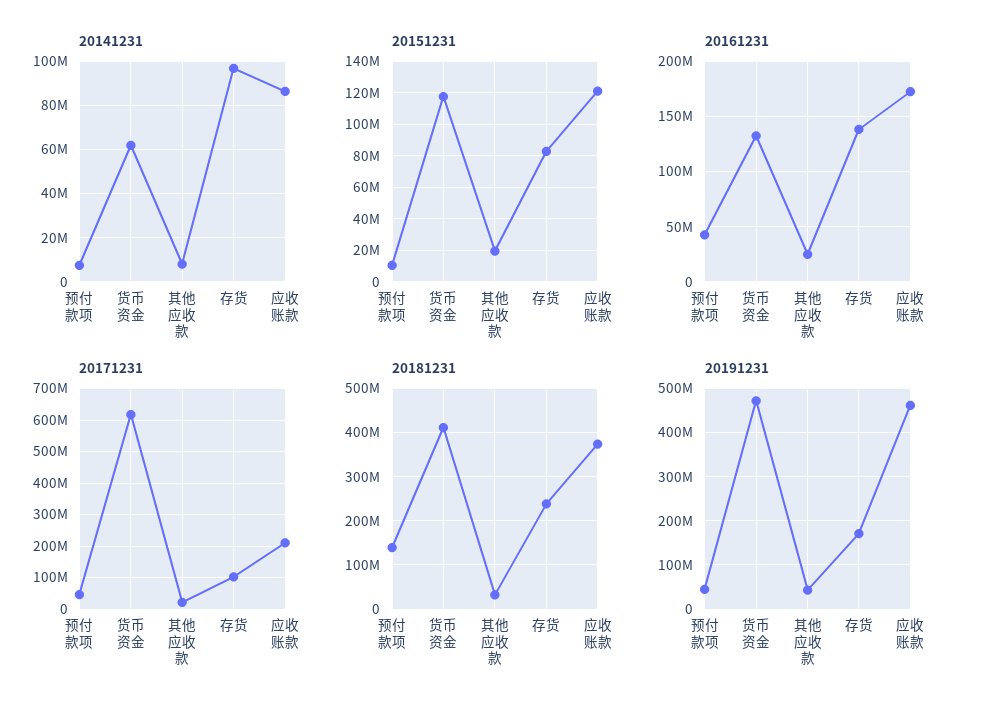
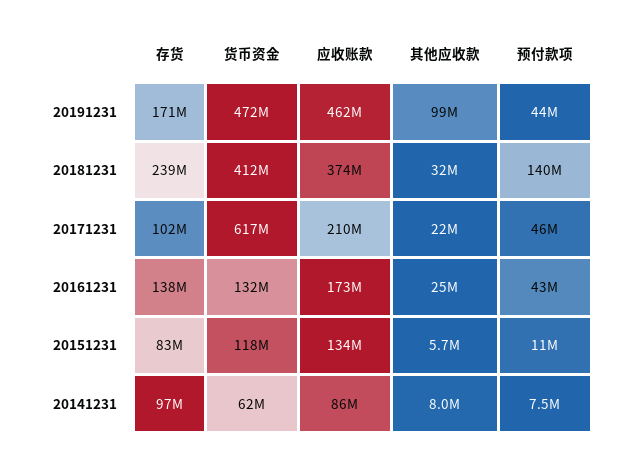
  {
    "20141231": {
      "预付款项": 7500000,
      "货币资金": 62000000,
      "其他应收款": 8000000,
      "存货": 97000000,
      "应收账款": 86000000
    },
    "20151231": {
      "预付款项": 11000000,
      "货币资金": 118000000,
-     "其他应收款": 20000000,
+     "其他应收款": 5700000,
      "存货": 83000000,
-     "应收账款": 120000000
+     "应收账款": 134000000
    },
    "20161231": {
      "预付款项": 43000000,
      "货币资金": 132000000,
      "其他应收款": 25000000,
      "存货": 138000000,
      "应收账款": 173000000
    },
    "20171231": {
      "预付款项": 46000000,
      "货币资金": 617000000,
      "其他应收款": 22000000,
      "存货": 102000000,
      "应收账款": 210000000
    },
    "20181231": {
      "预付款项": 140000000,
      "货币资金": 412000000,
      "其他应收款": 32000000,
      "存货": 239000000,
      "应收账款": 374000000
    },
    "20191231": {
      "预付款项": 44000000,
      "货币资金": 472000000,
-     "其他应收款": 40000000,
+     "其他应收款": 99000000,
      "存货": 171000000,
      "应收账款": 462000000
    }
  }

